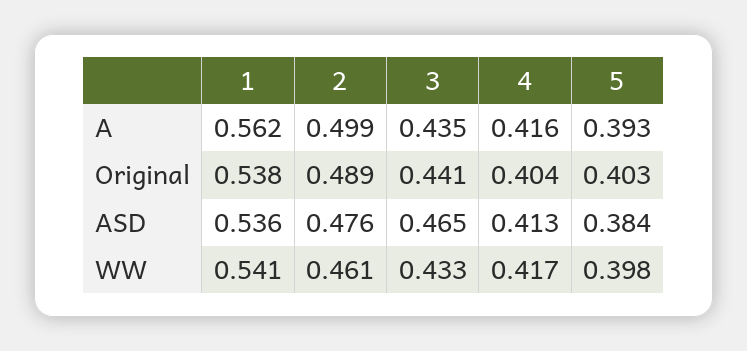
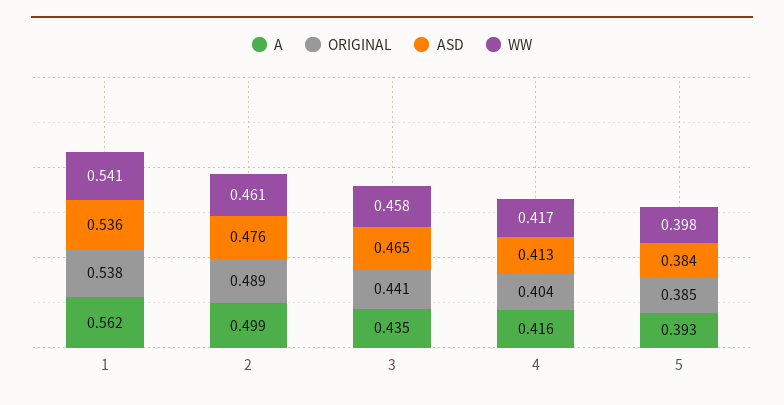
  {
    "A": {
      "1": 0.562,
      "2": 0.499,
      "3": 0.435,
      "4": 0.416,
      "5": 0.393
    },
    "Original": {
      "1": 0.538,
      "2": 0.489,
      "3": 0.441,
      "4": 0.404,
-     "5": 0.403
+     "5": 0.385
    },
    "ASD": {
      "1": 0.536,
      "2": 0.476,
      "3": 0.465,
      "4": 0.413,
      "5": 0.384
    },
    "WW": {
      "1": 0.541,
      "2": 0.461,
-     "3": 0.433,
+     "3": 0.458,
      "4": 0.417,
      "5": 0.398
    }
  }

